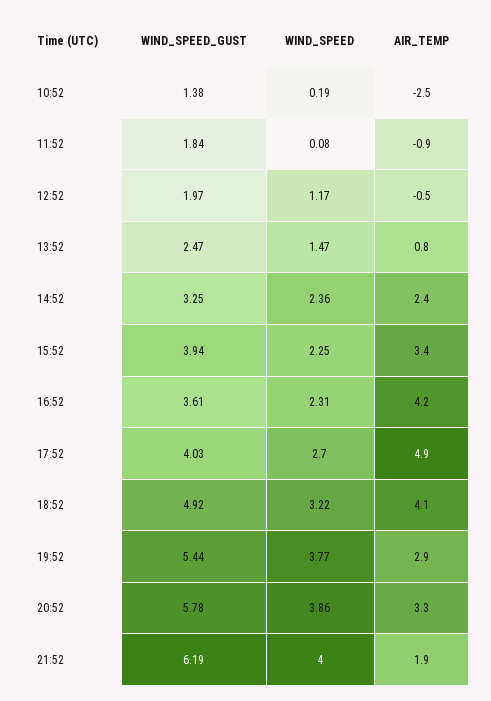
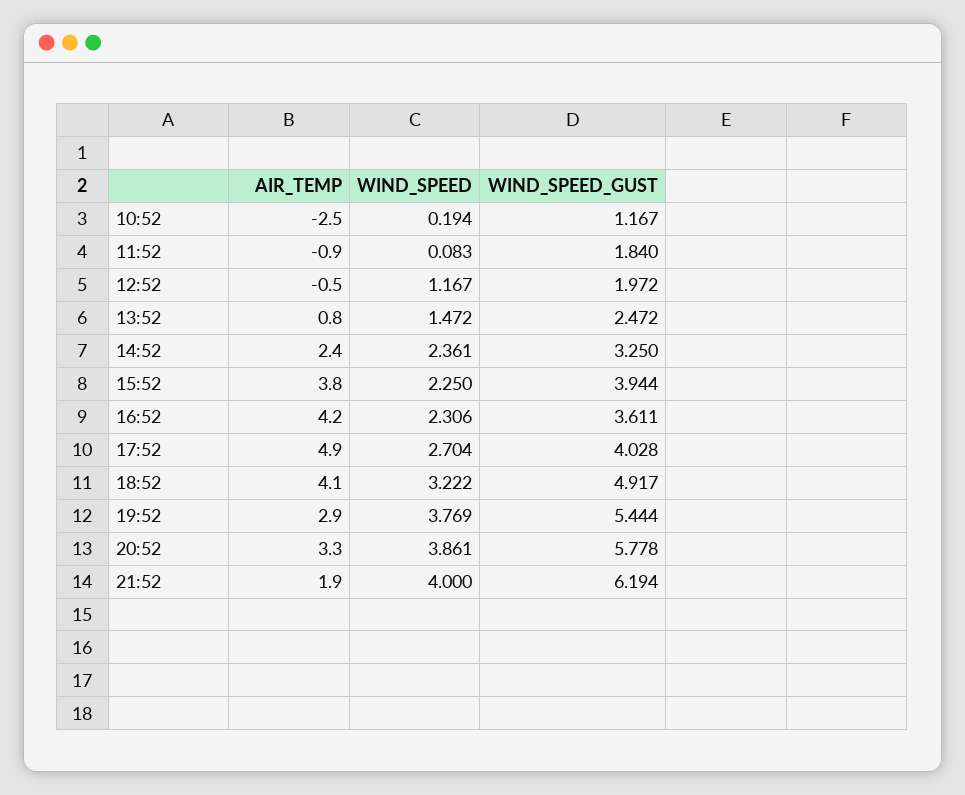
  {
    "WIND_SPEED_GUST": {
-     "10:52": 1.38,
+     "10:52": 1.167,
      "11:52": 1.84,
      "12:52": 1.972,
      "13:52": 2.472,
      "14:52": 3.25,
      "15:52": 3.944,
      "16:52": 3.611,
      "17:52": 4.028,
      "18:52": 4.917,
      "19:52": 5.444,
      "20:52": 5.778,
      "21:52": 6.194
    },
    "WIND_SPEED": {
      "10:52": 0.194,
      "11:52": 0.083,
      "12:52": 1.167,
      "13:52": 1.472,
      "14:52": 2.361,
      "15:52": 2.25,
      "16:52": 2.306,
      "17:52": 2.704,
      "18:52": 3.222,
      "19:52": 3.769,
      "20:52": 3.861,
      "21:52": 4
    },
    "AIR_TEMP": {
      "10:52": -2.5,
      "11:52": -0.9,
      "12:52": -0.5,
      "13:52": 0.8,
      "14:52": 2.4,
-     "15:52": 3.4,
+     "15:52": 3.8,
      "16:52": 4.2,
      "17:52": 4.9,
      "18:52": 4.1,
      "19:52": 2.9,
      "20:52": 3.3,
      "21:52": 1.9
    }
  }

